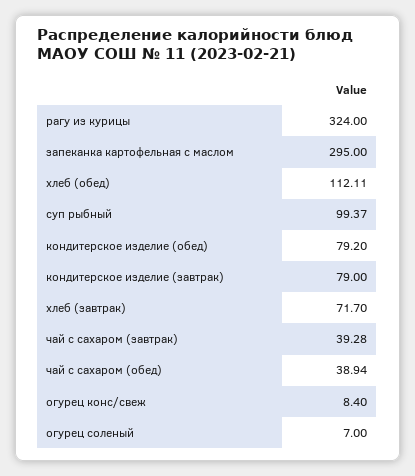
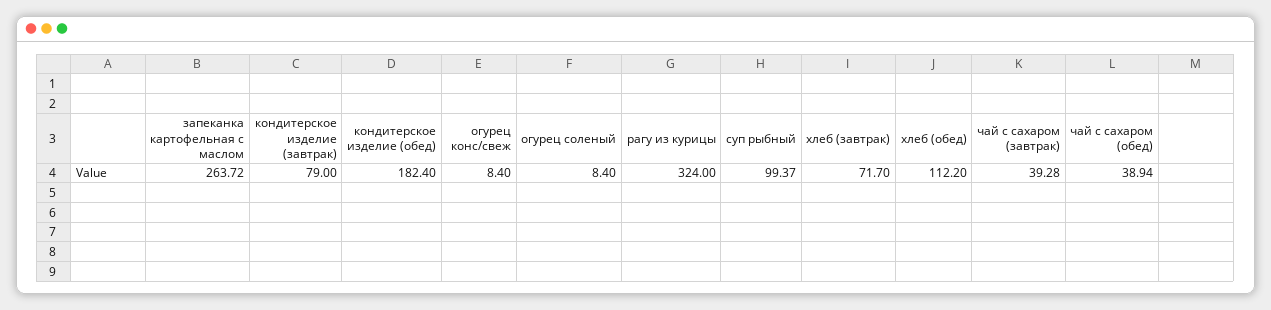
  {
    "рагу из курицы": 324,
-   "запеканка картофельная с маслом": 295,
+   "запеканка картофельная с маслом": 263.72,
-   "хлеб (обед)": 112.11,
+   "хлеб (обед)": 112.2,
    "суп рыбный": 99.37,
-   "кондитерское изделие (обед)": 79.2,
+   "кондитерское изделие (обед)": 182.4,
    "кондитерское изделие (завтрак)": 79,
    "хлеб (завтрак)": 71.7,
    "чай с сахаром (завтрак)": 39.28,
    "чай с сахаром (обед)": 38.94,
    "огурец конс/свеж": 8.4,
-   "огурец соленый": 7
+   "огурец соленый": 8.4
  }

